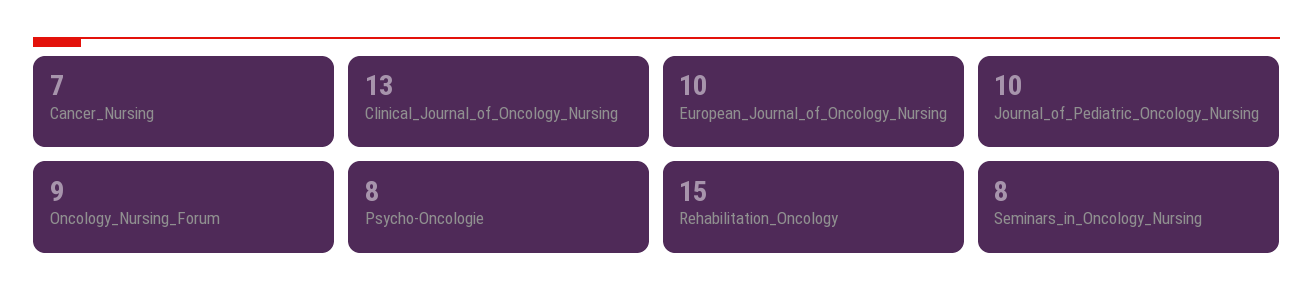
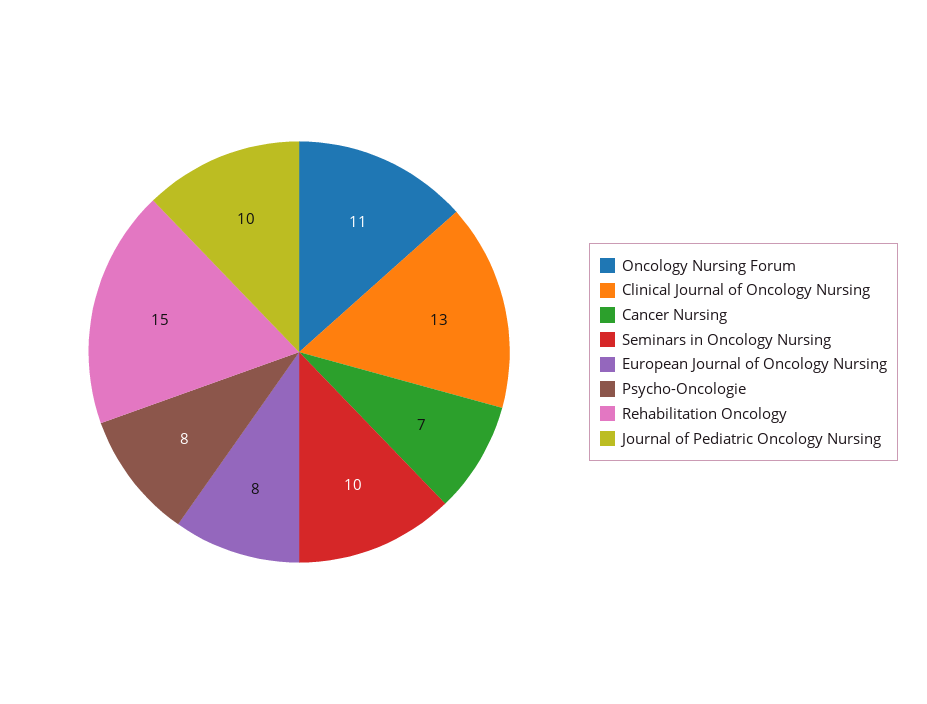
  {
    "Cancer_Nursing": 7,
    "Clinical_Journal_of_Oncology_Nursing": 13,
-   "European_Journal_of_Oncology_Nursing": 10,
+   "European_Journal_of_Oncology_Nursing": 8,
    "Journal_of_Pediatric_Oncology_Nursing": 10,
-   "Oncology_Nursing_Forum": 9,
+   "Oncology_Nursing_Forum": 11,
    "Psycho-Oncologie": 8,
    "Rehabilitation_Oncology": 15,
-   "Seminars_in_Oncology_Nursing": 8
+   "Seminars_in_Oncology_Nursing": 10
  }

